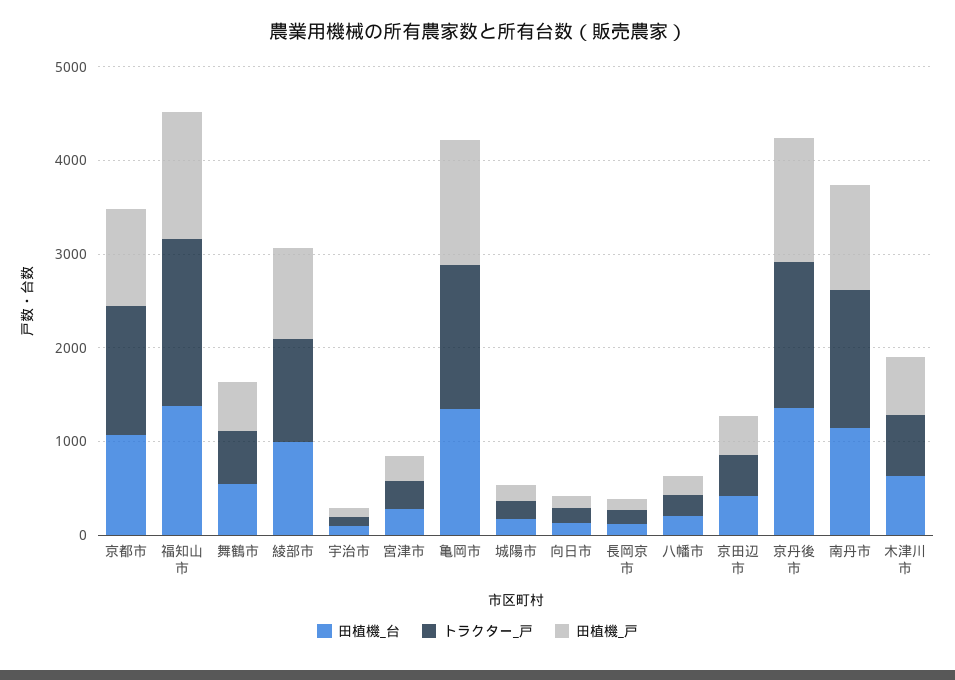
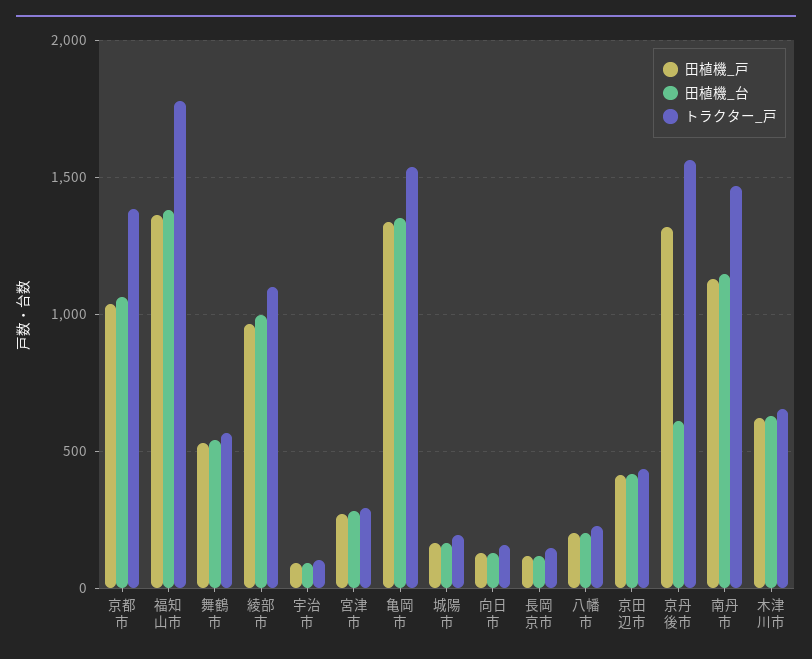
  {
    "田植機_台": {
      "京都市": 1050,
      "福知山市": 1400,
      "舞鶴市": 550,
      "綾部市": 1000,
      "宇治市": 100,
      "宮津市": 300,
      "亀岡市": 1350,
      "城陽市": 150,
      "向日市": 150,
      "長岡京市": 100,
      "八幡市": 200,
      "京田辺市": 400,
-     "京丹後市": 1400,
+     "京丹後市": 600,
      "南丹市": 1150,
      "木津川市": 650
    },
    "トラクター_戸": {
      "京都市": 1400,
      "福知山市": 1800,
      "舞鶴市": 550,
      "綾部市": 1100,
      "宇治市": 100,
      "宮津市": 300,
      "亀岡市": 1550,
      "城陽市": 200,
      "向日市": 150,
      "長岡京市": 150,
      "八幡市": 250,
      "京田辺市": 450,
      "京丹後市": 1550,
      "南丹市": 1450,
      "木津川市": 650
    },
    "田植機_戸": {
      "京都市": 1050,
      "福知山市": 1350,
      "舞鶴市": 550,
      "綾部市": 950,
      "宇治市": 100,
      "宮津市": 250,
      "亀岡市": 1350,
      "城陽市": 150,
      "向日市": 150,
      "長岡京市": 100,
      "八幡市": 200,
      "京田辺市": 400,
      "京丹後市": 1300,
      "南丹市": 1150,
      "木津川市": 600
    }
  }

